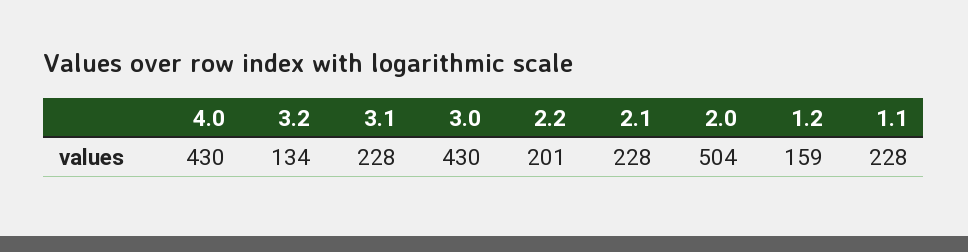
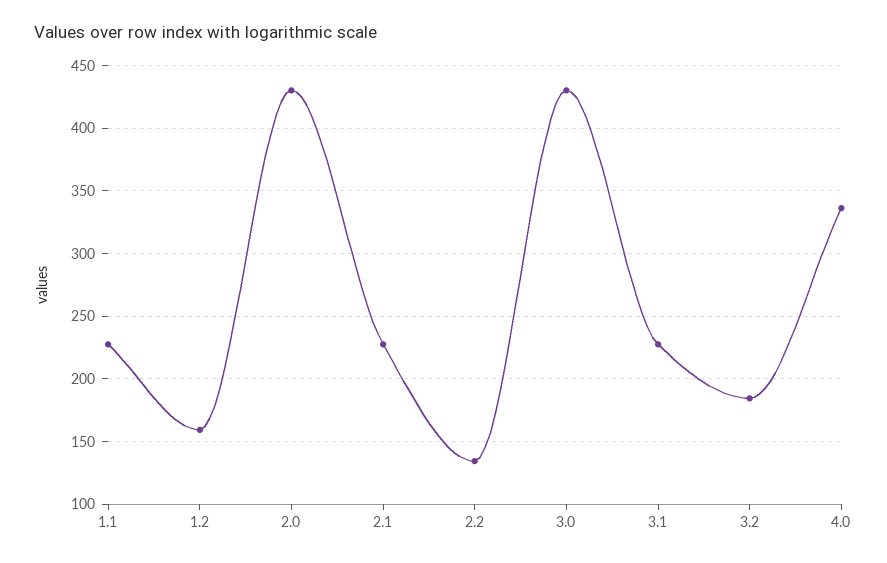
  {
-   "4.0": 430,
+   "4.0": 335,
-   "3.2": 134,
+   "3.2": 185,
    "3.1": 228,
    "3.0": 430,
-   "2.2": 201,
+   "2.2": 135,
    "2.1": 228,
-   "2.0": 504,
+   "2.0": 430,
    "1.2": 159,
    "1.1": 228
  }

